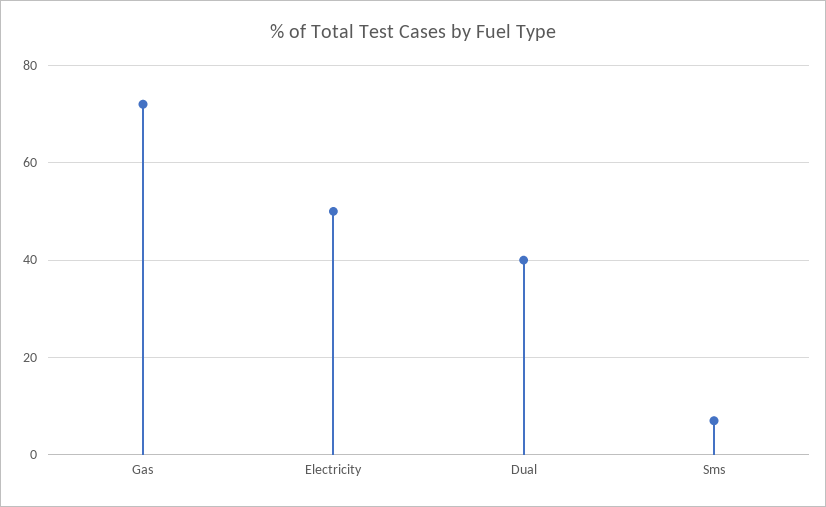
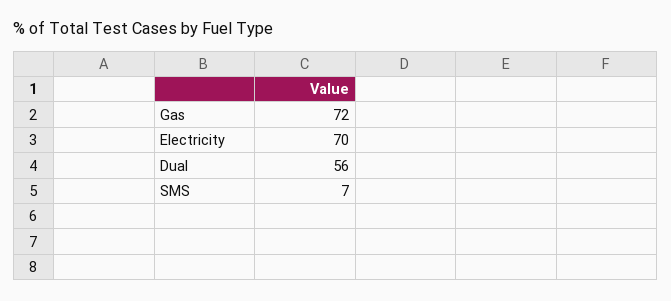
  {
    "Gas": 72,
-   "Electricity": 50,
+   "Electricity": 70,
-   "Dual": 40,
+   "Dual": 56,
    "Sms": 7
  }

